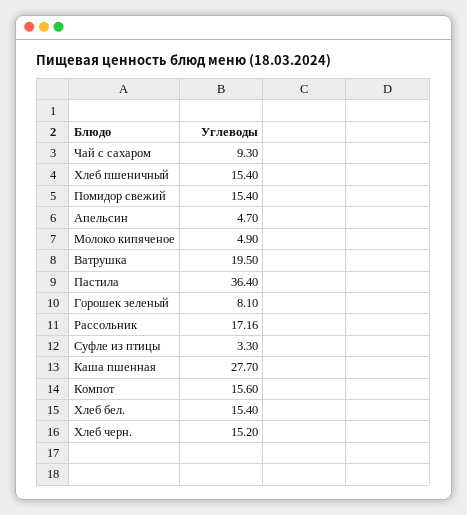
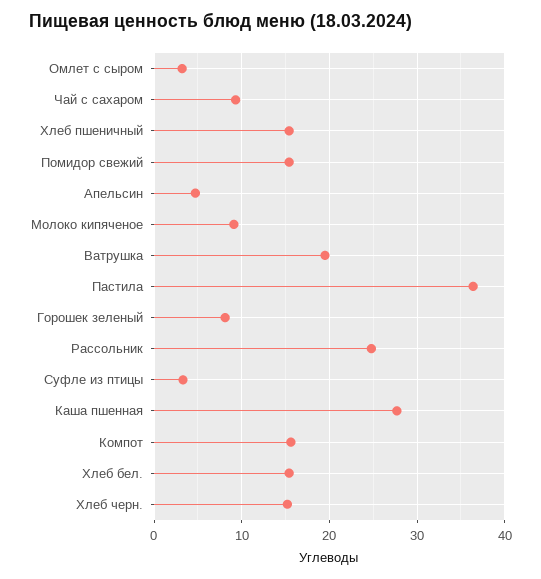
  {
    "Чай с сахаром": 9.3,
    "Хлеб пшеничный": 15.4,
    "Помидор свежий": 15.4,
    "Апельсин": 4.7,
-   "Молоко кипяченое": 4.9,
+   "Молоко кипяченое": 9,
    "Ватрушка": 19.5,
    "Пастила": 36.4,
    "Горошек зеленый": 8.1,
-   "Рассольник": 17.16,
+   "Рассольник": 25,
    "Суфле из птицы": 3.3,
    "Каша пшенная": 27.7,
    "Компот": 15.6,
    "Хлеб бел.": 15.4,
-   "Хлеб черн.": 15.2
+   "Хлеб черн.": 15.2,
+   "Омлет с сыром": 3
  }

